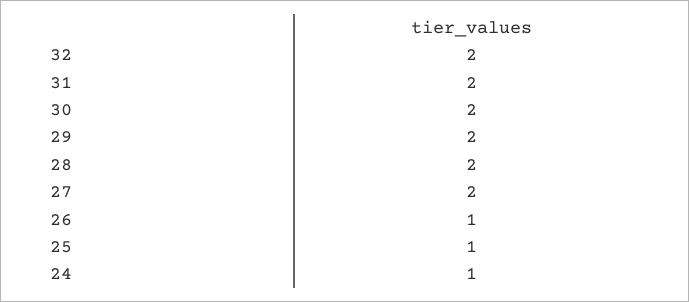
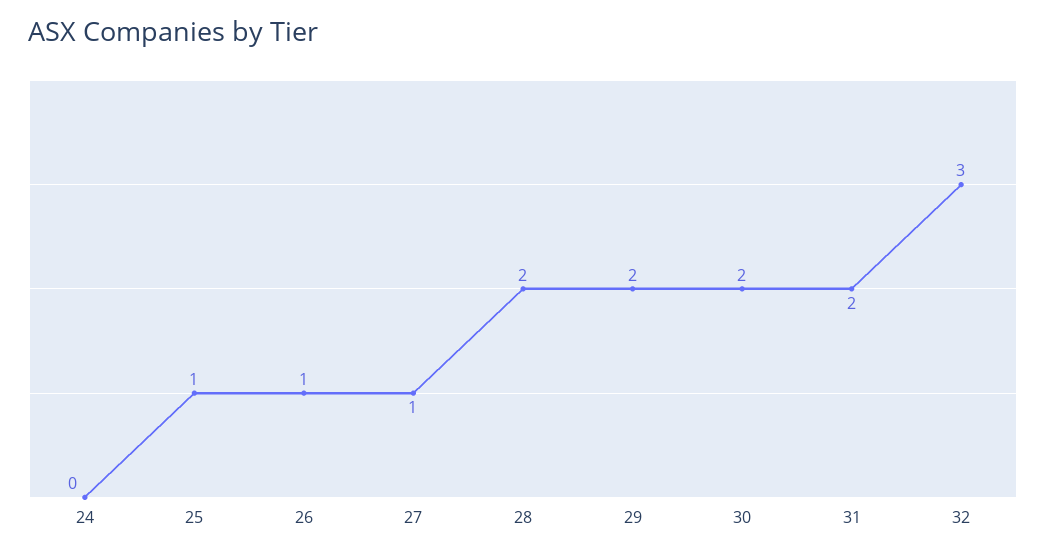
  {
-   "32": 2,
+   "32": 3,
    "31": 2,
    "30": 2,
    "29": 2,
    "28": 2,
-   "27": 2,
+   "27": 1,
    "26": 1,
    "25": 1,
-   "24": 1
+   "24": 0
  }

